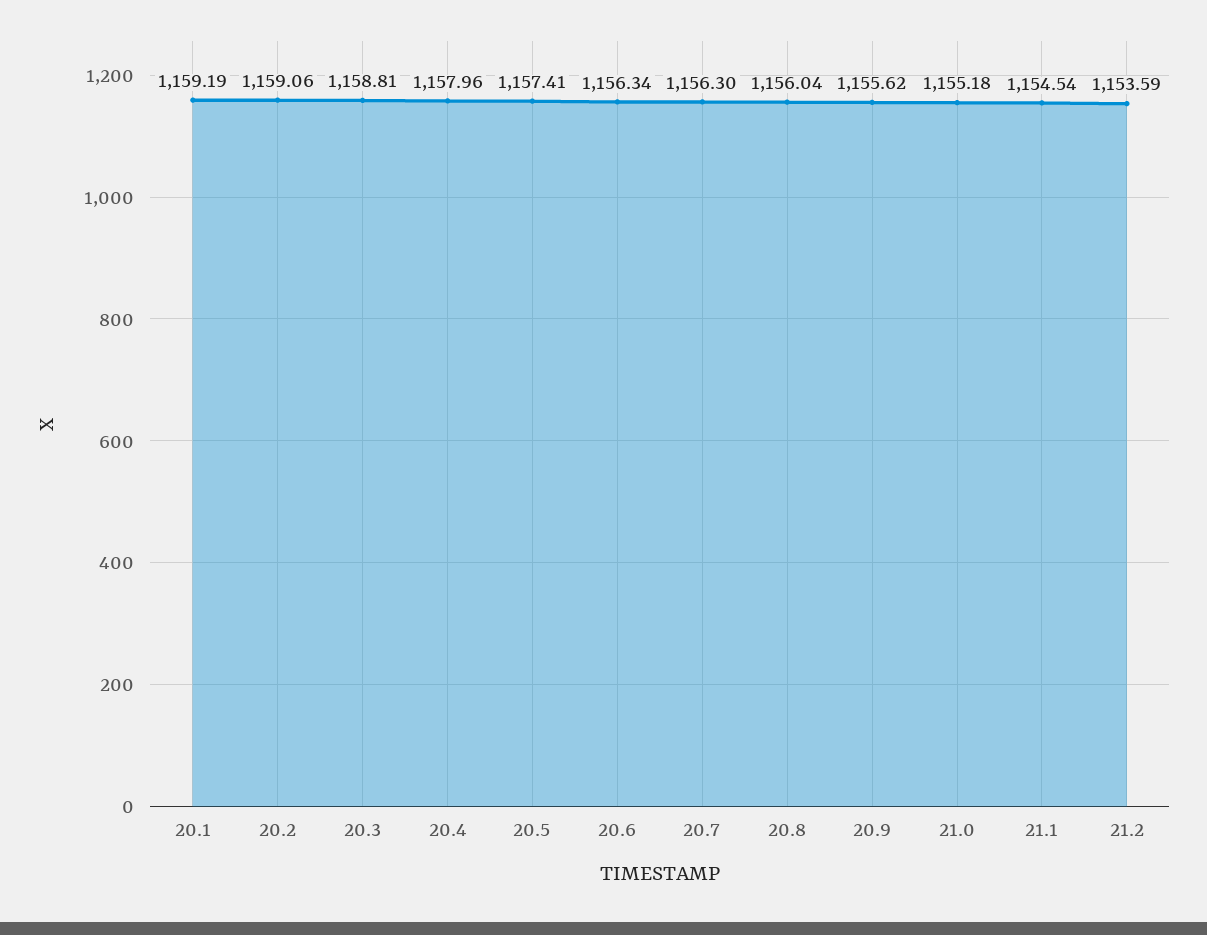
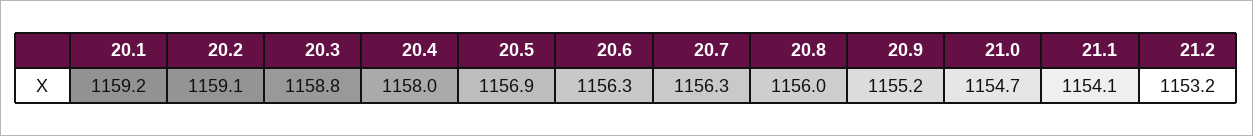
  {
    "20.1": 1159.19,
    "20.2": 1159.06,
    "20.3": 1158.81,
    "20.4": 1157.96,
-   "20.5": 1157.41,
+   "20.5": 1156.9,
    "20.6": 1156.34,
    "20.7": 1156.3,
    "20.8": 1156.04,
-   "20.9": 1155.62,
+   "20.9": 1155.2,
-   "21.0": 1155.18,
+   "21.0": 1154.7,
-   "21.1": 1154.54,
+   "21.1": 1154.1,
-   "21.2": 1153.59
+   "21.2": 1153.2
  }

